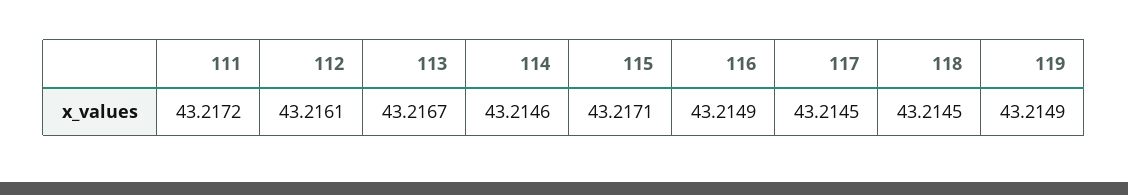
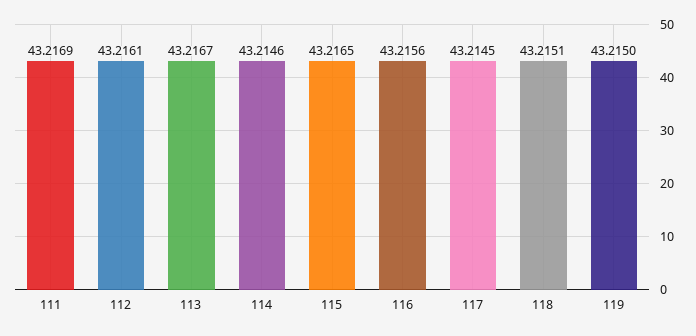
  {
-   "111": 43.2172,
+   "111": 43.2169,
    "112": 43.2161,
    "113": 43.2167,
    "114": 43.2146,
-   "115": 43.2171,
+   "115": 43.2165,
-   "116": 43.2149,
+   "116": 43.2156,
    "117": 43.2145,
-   "118": 43.2145,
+   "118": 43.2151,
-   "119": 43.2149
+   "119": 43.215
  }

